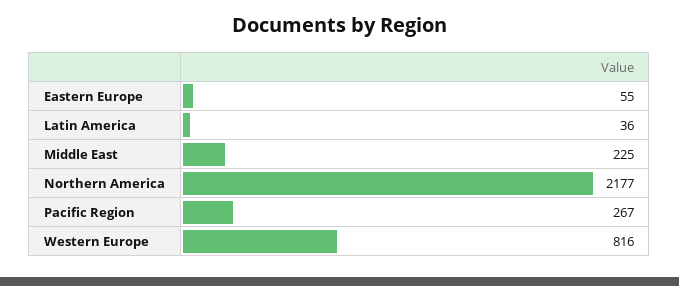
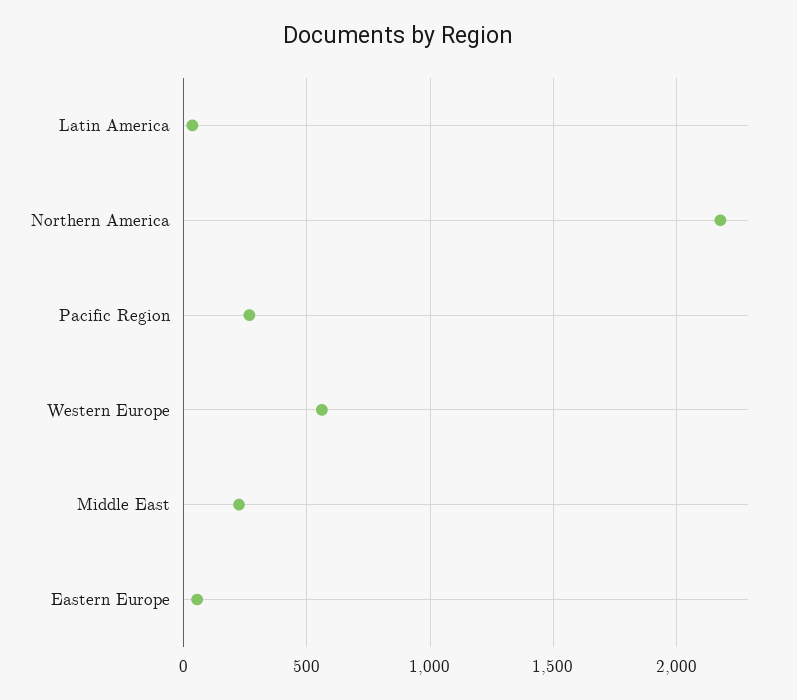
  {
    "Eastern Europe": 55,
    "Latin America": 36,
    "Middle East": 225,
    "Northern America": 2177,
    "Pacific Region": 267,
-   "Western Europe": 816
+   "Western Europe": 550
  }

